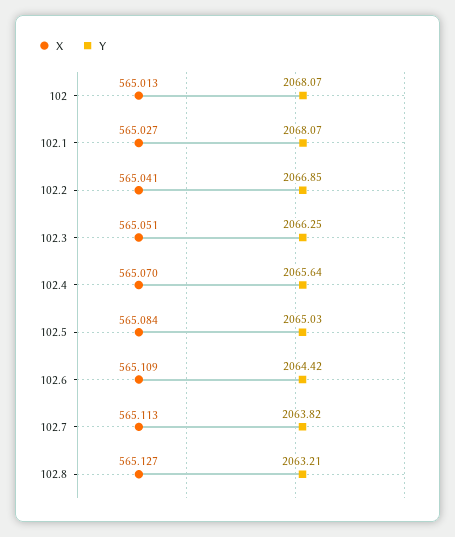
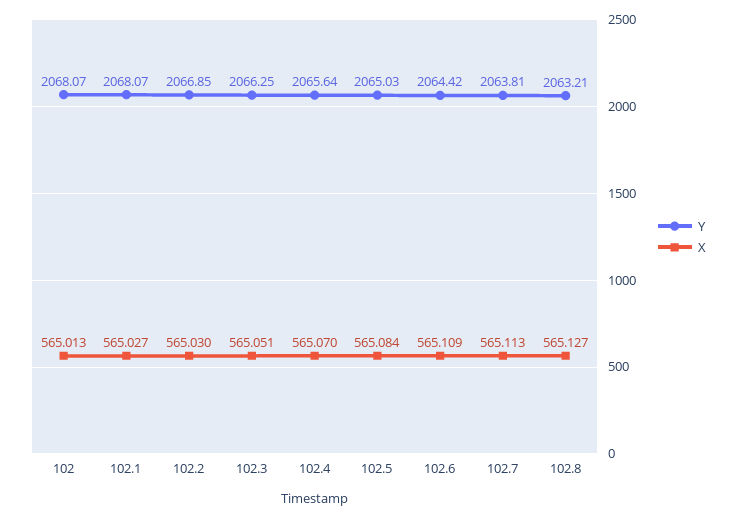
  {
    "X": {
      "102": 565.013,
      "102.1": 565.027,
-     "102.2": 565.041,
+     "102.2": 565.03,
      "102.3": 565.051,
      "102.4": 565.07,
      "102.5": 565.084,
      "102.6": 565.109,
      "102.7": 565.113,
      "102.8": 565.127
    },
    "Y": {
      "102": 2068.07,
      "102.1": 2068.07,
      "102.2": 2066.85,
      "102.3": 2066.25,
      "102.4": 2065.64,
      "102.5": 2065.03,
      "102.6": 2064.42,
-     "102.7": 2063.82,
+     "102.7": 2063.81,
      "102.8": 2063.21
    }
  }

